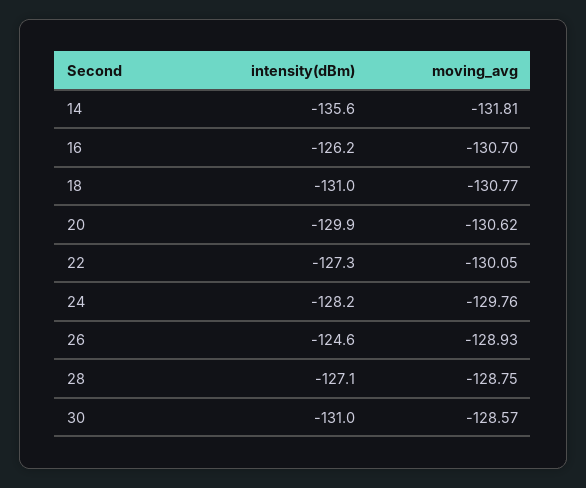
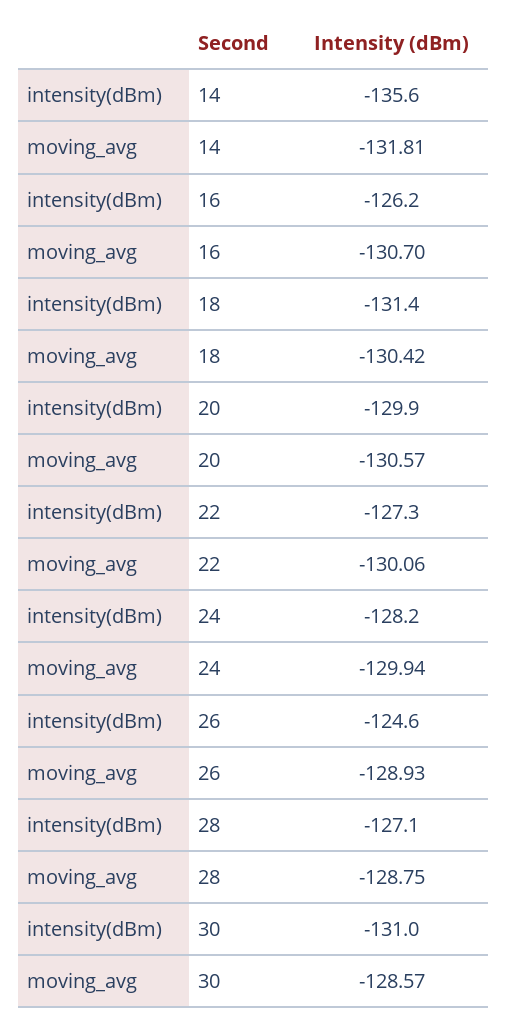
  {
    "intensity(dBm)": {
      "14": -135.6,
      "16": -126.2,
-     "18": -131,
+     "18": -131.4,
      "20": -129.9,
      "22": -127.3,
      "24": -128.2,
      "26": -124.6,
      "28": -127.1,
      "30": -131
    },
    "moving_avg": {
      "14": -131.81,
      "16": -130.7,
-     "18": -130.77,
+     "18": -130.42,
-     "20": -130.62,
+     "20": -130.57,
-     "22": -130.05,
+     "22": -130.06,
-     "24": -129.76,
+     "24": -129.94,
      "26": -128.93,
      "28": -128.75,
      "30": -128.57
    }
  }

